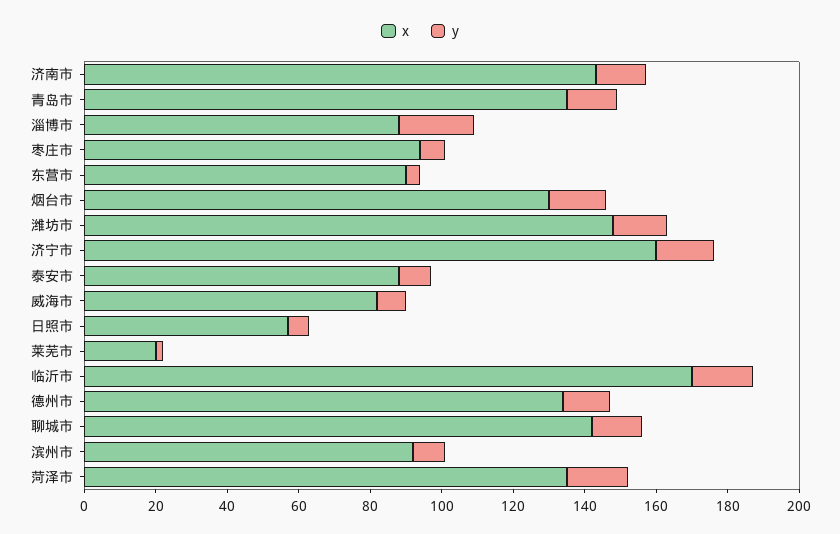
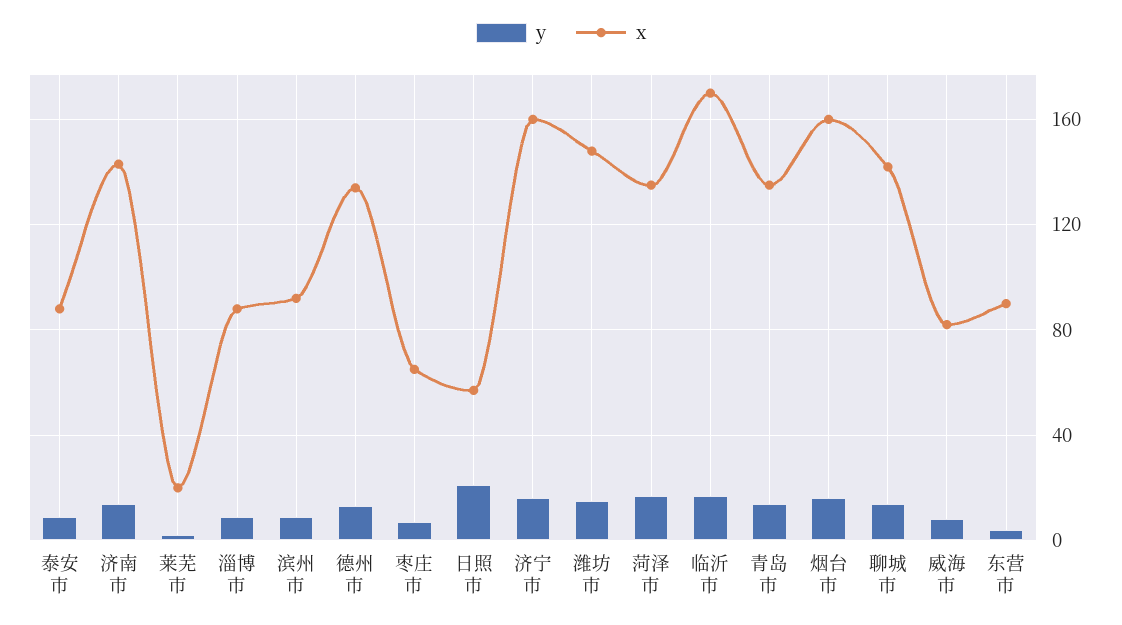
  {
    "x": {
      "济南市": 145,
      "青岛市": 135,
      "淄博市": 90,
-     "枣庄市": 95,
+     "枣庄市": 65,
      "东营市": 90,
-     "烟台市": 130,
+     "烟台市": 160,
      "潍坊市": 150,
      "济宁市": 160,
      "泰安市": 90,
      "威海市": 80,
      "日照市": 55,
      "莱芜市": 20,
      "临沂市": 170,
      "德州市": 135,
      "聊城市": 140,
      "滨州市": 90,
      "菏泽市": 135
    },
    "y": {
      "济南市": 15,
      "青岛市": 15,
-     "淄博市": 20,
+     "淄博市": 10,
      "枣庄市": 5,
      "东营市": 5,
      "烟台市": 15,
      "潍坊市": 15,
      "济宁市": 15,
      "泰安市": 10,
      "威海市": 10,
-     "日照市": 5,
+     "日照市": 20,
      "莱芜市": 0,
      "临沂市": 15,
      "德州市": 15,
      "聊城市": 15,
      "滨州市": 10,
      "菏泽市": 15
    }
  }

